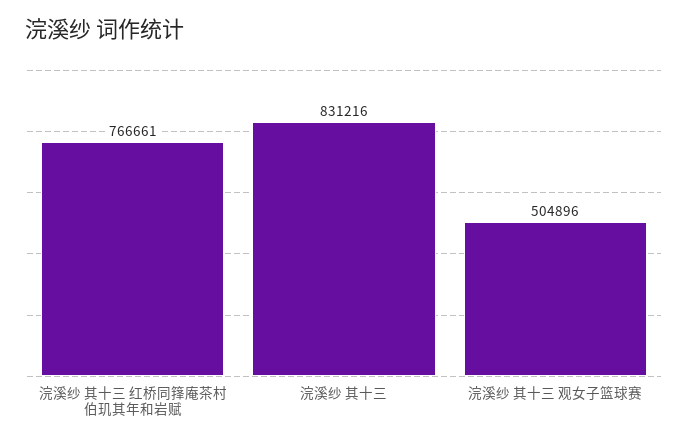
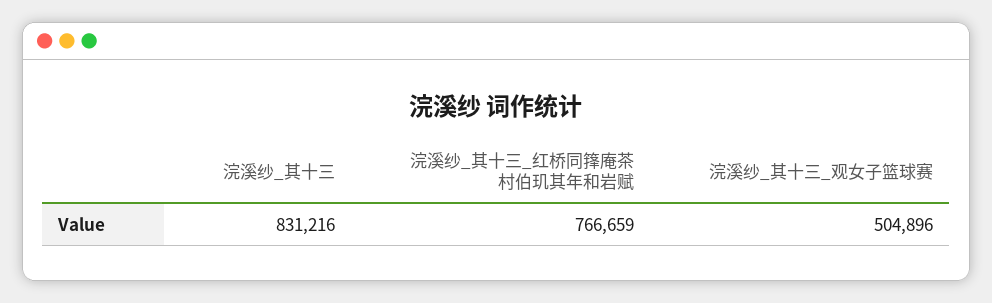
  {
-   "浣溪纱 其十三 红桥同箨庵茶村伯玑其年和岩赋": 766661,
+   "浣溪纱 其十三 红桥同箨庵茶村伯玑其年和岩赋": 766659,
    "浣溪纱 其十三": 831216,
    "浣溪纱 其十三 观女子篮球赛": 504896
  }

